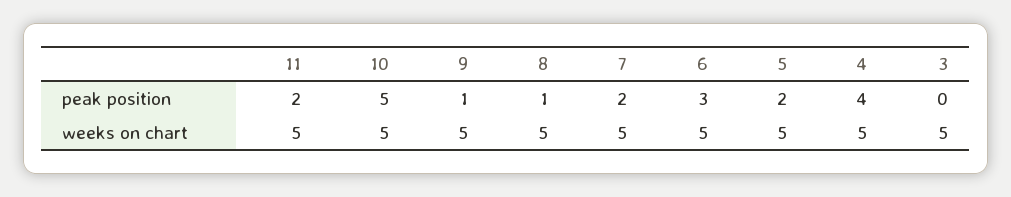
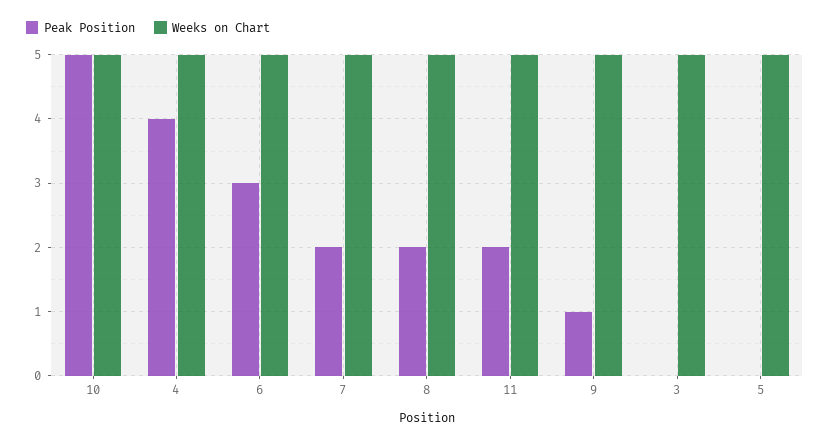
  {
    "peak position": {
      "11": 2,
      "10": 5,
      "9": 1,
-     "8": 1,
+     "8": 2,
      "7": 2,
      "6": 3,
-     "5": 2,
+     "5": 0,
      "4": 4,
      "3": 0
    },
    "weeks on chart": {
      "11": 5,
      "10": 5,
      "9": 5,
      "8": 5,
      "7": 5,
      "6": 5,
      "5": 5,
      "4": 5,
      "3": 5
    }
  }

